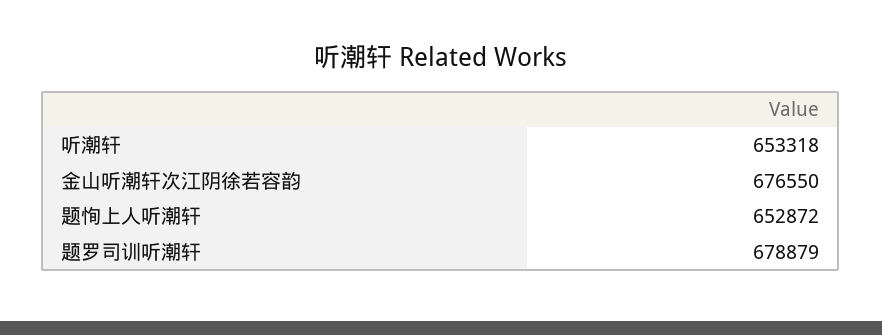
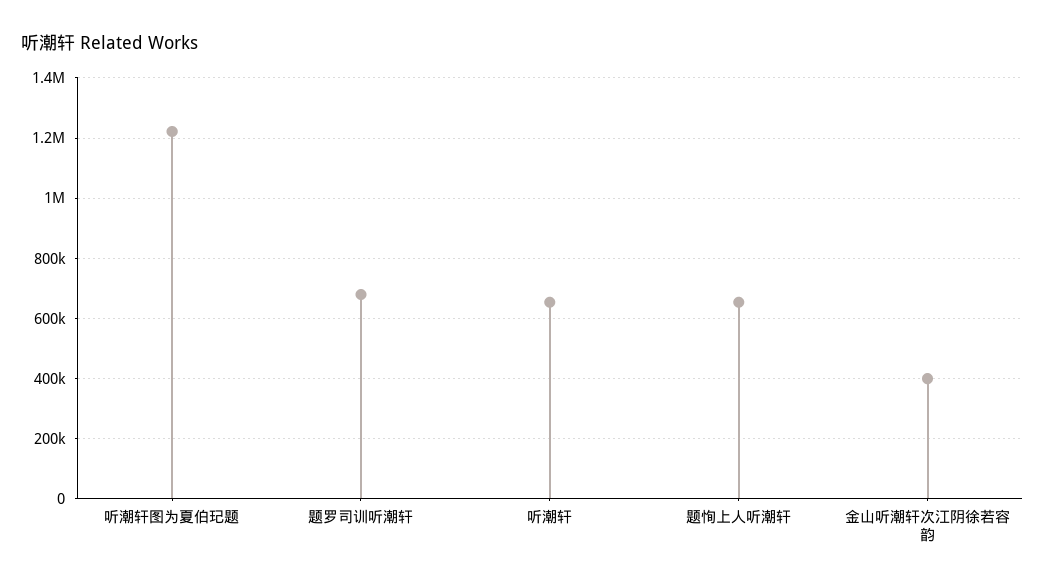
  {
    "听潮轩": 653318,
-   "金山听潮轩次江阴徐若容韵": 676550,
+   "金山听潮轩次江阴徐若容韵": 400000,
    "题恂上人听潮轩": 652872,
-   "题罗司训听潮轩": 678879
+   "题罗司训听潮轩": 678879,
+   "听潮轩图为夏伯玘题": 1220000
  }

